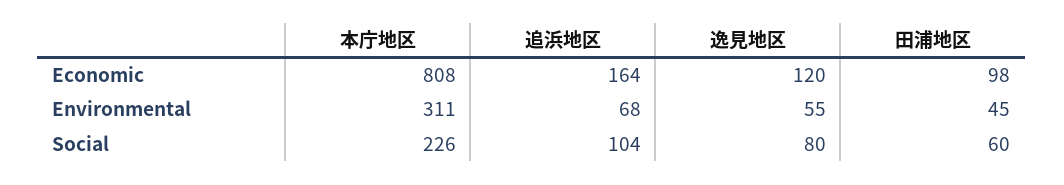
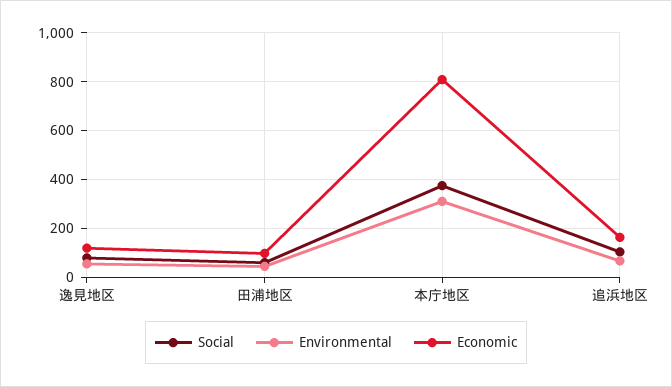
  {
    "Economic": {
      "本庁地区": 808,
      "追浜地区": 164,
      "逸見地区": 120,
      "田浦地区": 98
    },
    "Environmental": {
      "本庁地区": 311,
      "追浜地区": 68,
      "逸見地区": 55,
      "田浦地区": 45
    },
    "Social": {
-     "本庁地区": 226,
+     "本庁地区": 375,
      "追浜地区": 104,
      "逸見地区": 80,
      "田浦地区": 60
    }
  }

